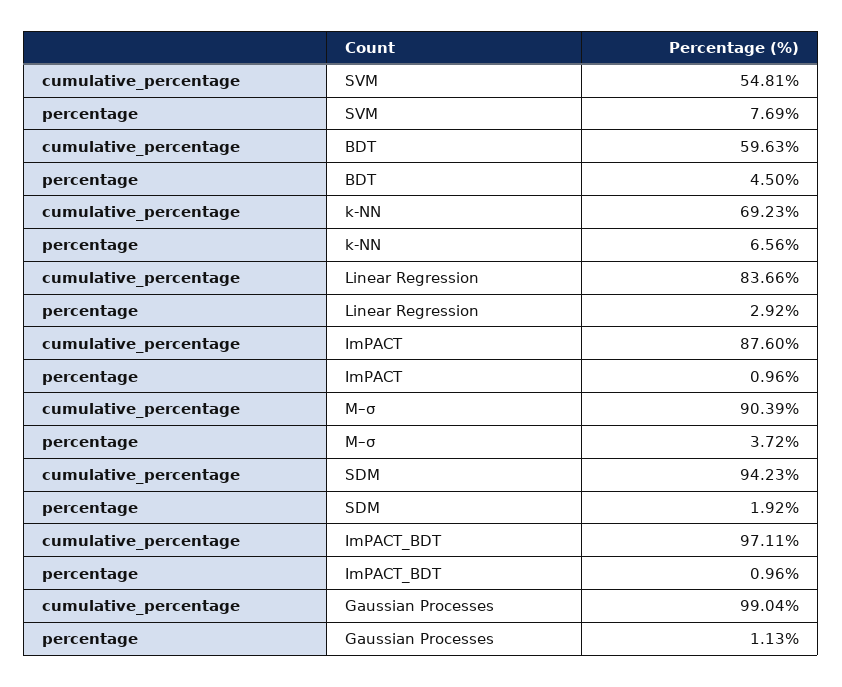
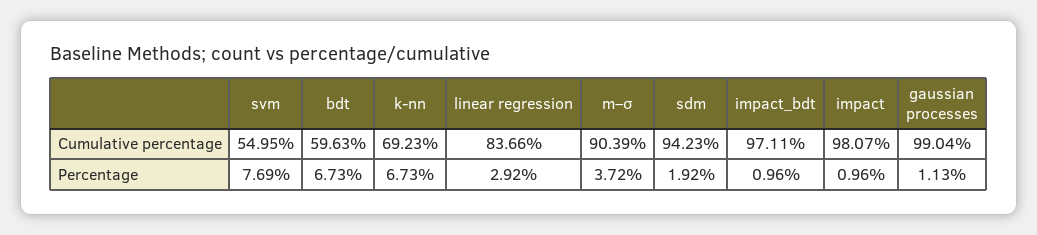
  {
    "cumulative_percentage": {
-     "SVM": 54.81,
+     "SVM": 54.95,
      "BDT": 59.63,
      "k-NN": 69.23,
      "Linear Regression": 83.66,
-     "ImPACT": 87.6,
+     "ImPACT": 98.07,
      "M–σ": 90.39,
      "SDM": 94.23,
      "ImPACT_BDT": 97.11,
      "Gaussian Processes": 99.04
    },
    "percentage": {
      "SVM": 7.69,
-     "BDT": 4.5,
+     "BDT": 6.73,
-     "k-NN": 6.56,
+     "k-NN": 6.73,
      "Linear Regression": 2.92,
      "ImPACT": 0.96,
      "M–σ": 3.72,
      "SDM": 1.92,
      "ImPACT_BDT": 0.96,
      "Gaussian Processes": 1.13
    }
  }

